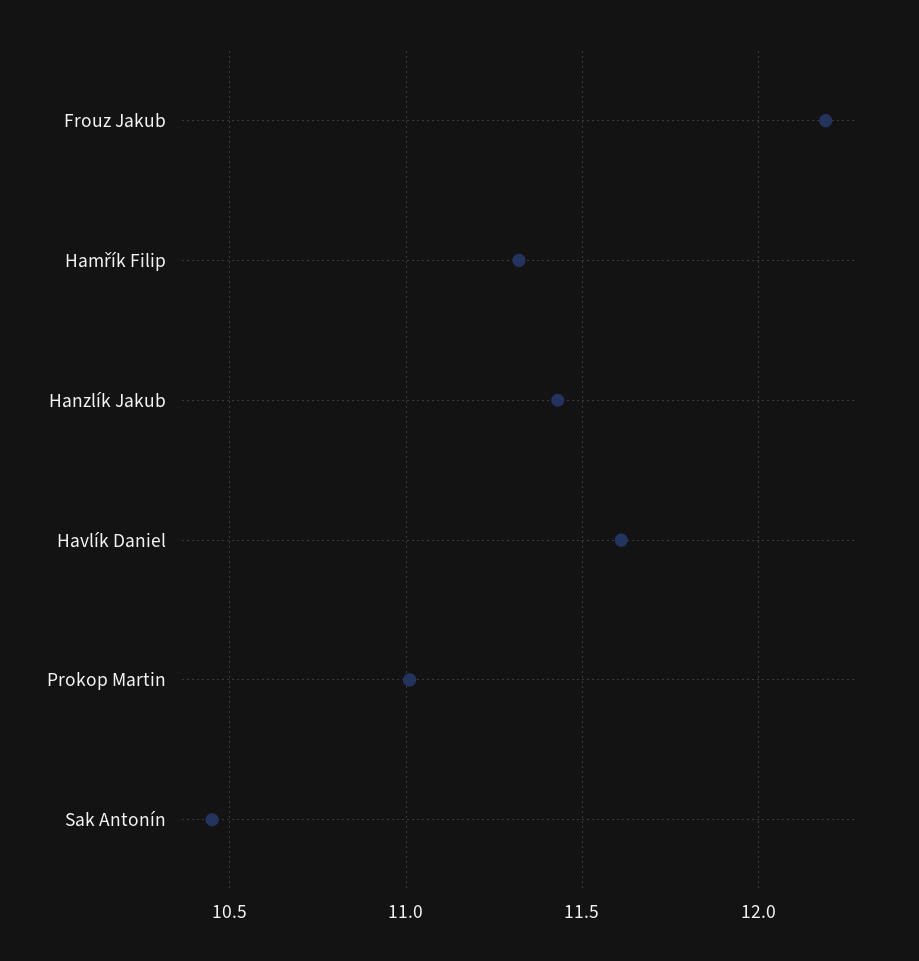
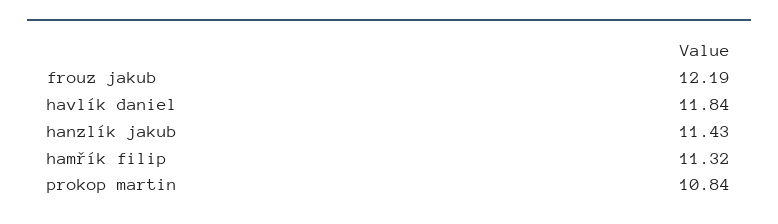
  {
    "Frouz Jakub": 12.19,
    "Hamřík Filip": 11.32,
    "Hanzlík Jakub": 11.43,
-   "Havlík Daniel": 11.6,
+   "Havlík Daniel": 11.84,
-   "Prokop Martin": 11,
+   "Prokop Martin": 10.84
-   "Sak Antonín": 10.45
  }

